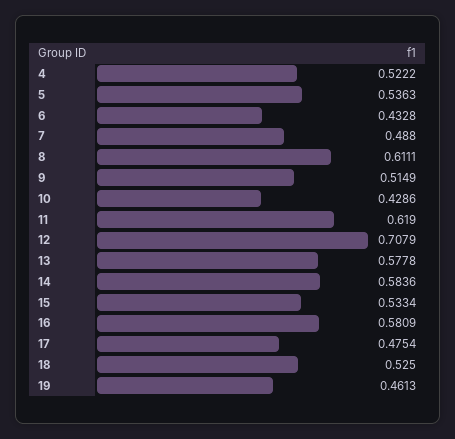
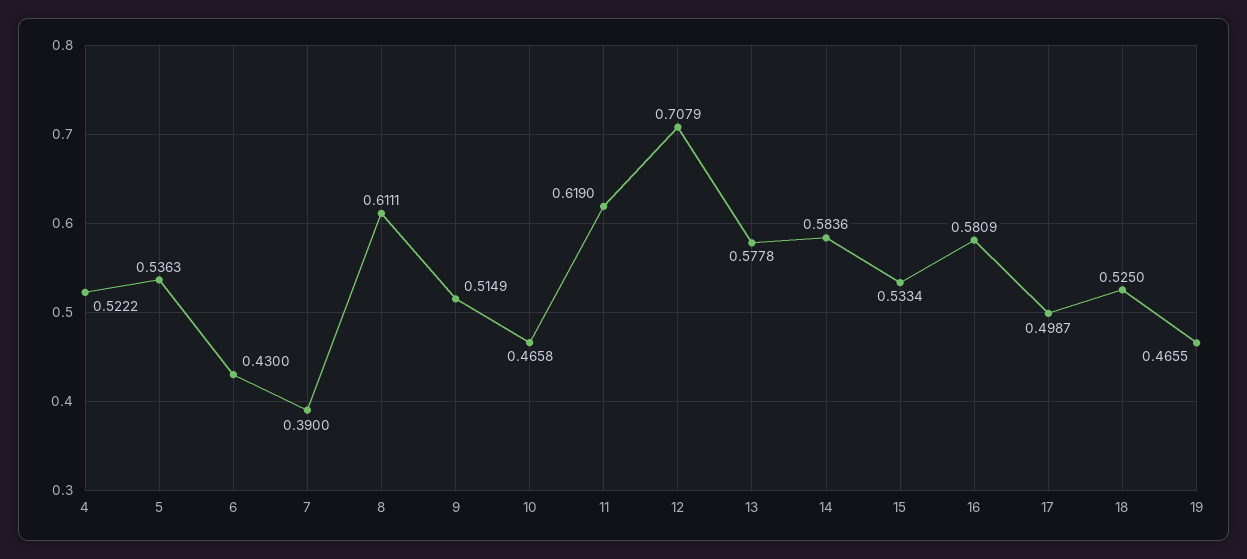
  {
    "4": 0.5222,
    "5": 0.5363,
-   "6": 0.4328,
+   "6": 0.43,
-   "7": 0.488,
+   "7": 0.39,
    "8": 0.6111,
    "9": 0.5149,
-   "10": 0.4286,
+   "10": 0.4658,
    "11": 0.619,
    "12": 0.7079,
    "13": 0.5778,
    "14": 0.5836,
    "15": 0.5334,
    "16": 0.5809,
-   "17": 0.4754,
+   "17": 0.4987,
    "18": 0.525,
-   "19": 0.4613
+   "19": 0.4655
  }

